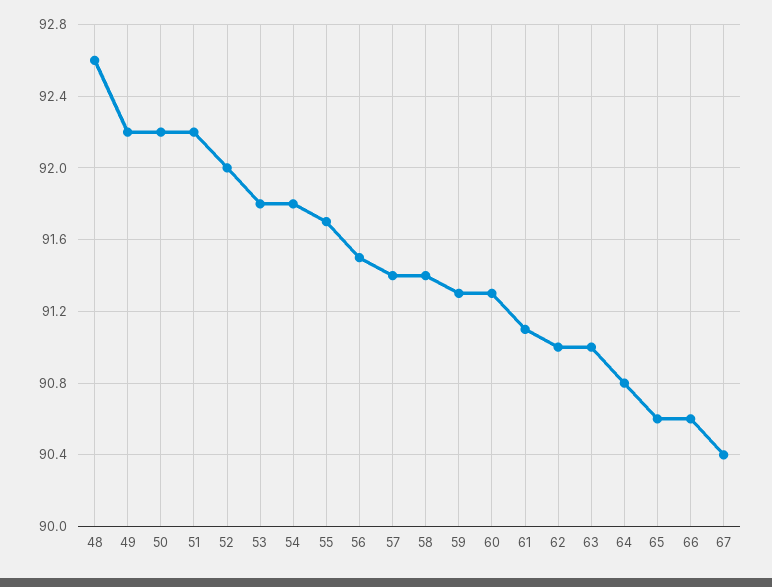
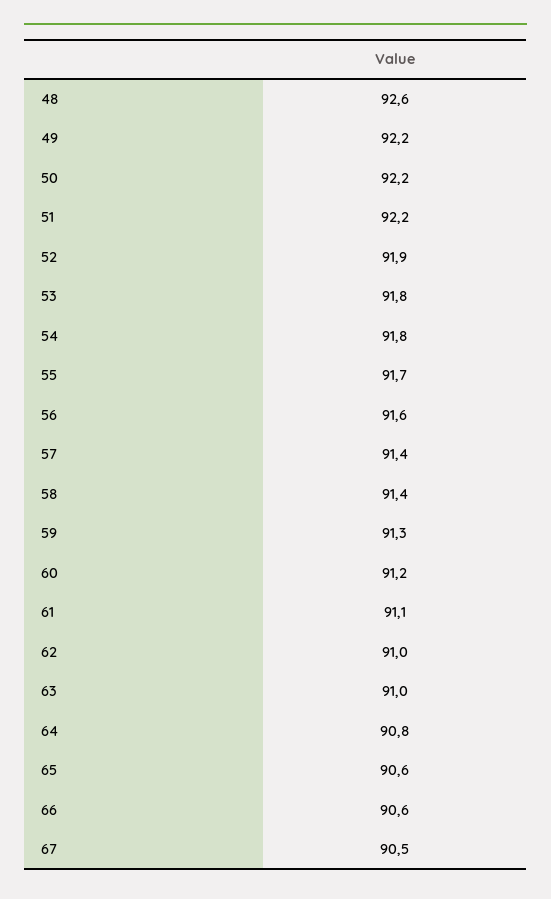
  {
    "48": 92.6,
    "49": 92.2,
    "50": 92.2,
    "51": 92.2,
-   "52": 92,
+   "52": 91.9,
    "53": 91.8,
    "54": 91.8,
    "55": 91.7,
-   "56": 91.5,
+   "56": 91.6,
    "57": 91.4,
    "58": 91.4,
    "59": 91.3,
-   "60": 91.3,
+   "60": 91.2,
    "61": 91.1,
    "62": 91,
    "63": 91,
    "64": 90.8,
    "65": 90.6,
    "66": 90.6,
-   "67": 90.4
+   "67": 90.5
  }

